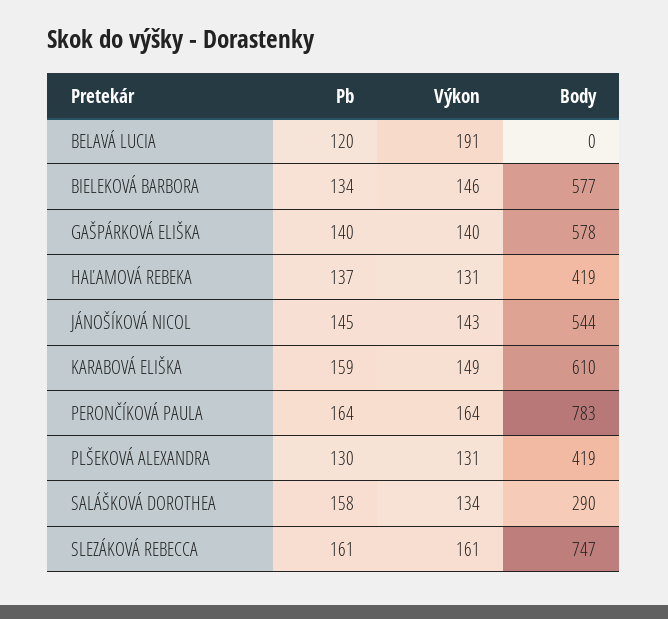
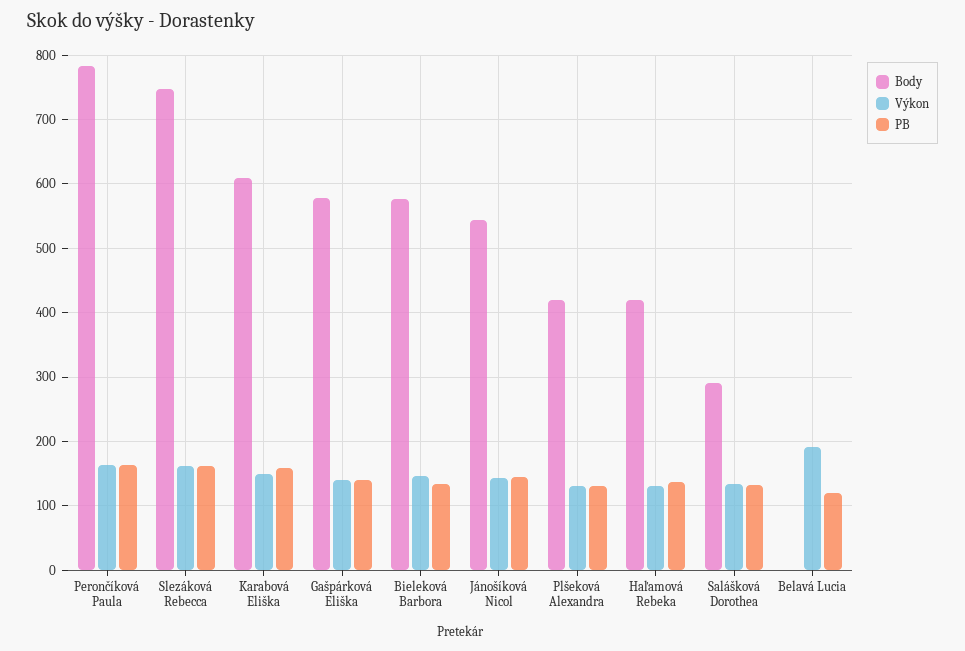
  {
    "Pb": {
      "BELAVÁ LUCIA": 120,
      "BIELEKOVÁ BARBORA": 134,
      "GAŠPÁRKOVÁ ELIŠKA": 140,
      "HAĽAMOVÁ REBEKA": 137,
      "JÁNOŠÍKOVÁ NICOL": 145,
      "KARABOVÁ ELIŠKA": 159,
      "PERONČÍKOVÁ PAULA": 164,
      "PLŠEKOVÁ ALEXANDRA": 130,
-     "SALÁŠKOVÁ DOROTHEA": 158,
+     "SALÁŠKOVÁ DOROTHEA": 130,
      "SLEZÁKOVÁ REBECCA": 161
    },
    "Výkon": {
      "BELAVÁ LUCIA": 191,
      "BIELEKOVÁ BARBORA": 146,
      "GAŠPÁRKOVÁ ELIŠKA": 140,
      "HAĽAMOVÁ REBEKA": 131,
      "JÁNOŠÍKOVÁ NICOL": 143,
      "KARABOVÁ ELIŠKA": 149,
      "PERONČÍKOVÁ PAULA": 164,
      "PLŠEKOVÁ ALEXANDRA": 131,
      "SALÁŠKOVÁ DOROTHEA": 134,
      "SLEZÁKOVÁ REBECCA": 161
    },
    "Body": {
      "BELAVÁ LUCIA": 0,
      "BIELEKOVÁ BARBORA": 577,
      "GAŠPÁRKOVÁ ELIŠKA": 578,
      "HAĽAMOVÁ REBEKA": 419,
      "JÁNOŠÍKOVÁ NICOL": 544,
      "KARABOVÁ ELIŠKA": 610,
      "PERONČÍKOVÁ PAULA": 783,
      "PLŠEKOVÁ ALEXANDRA": 419,
      "SALÁŠKOVÁ DOROTHEA": 290,
      "SLEZÁKOVÁ REBECCA": 747
    }
  }

